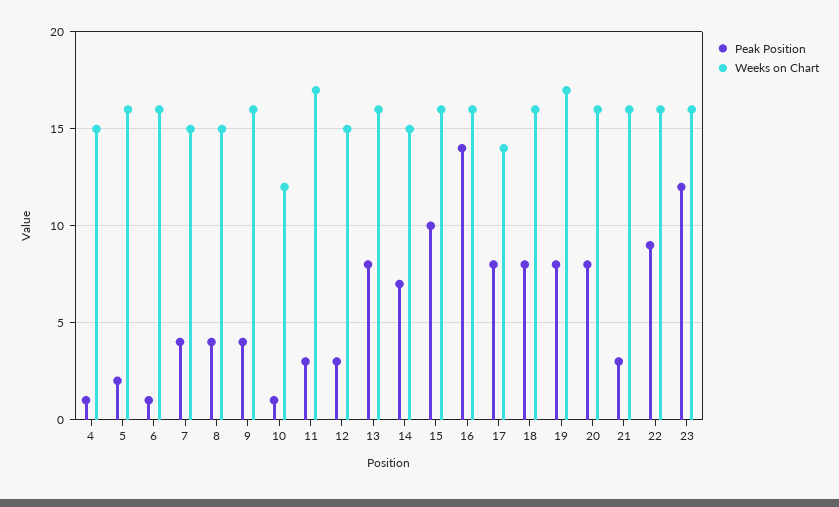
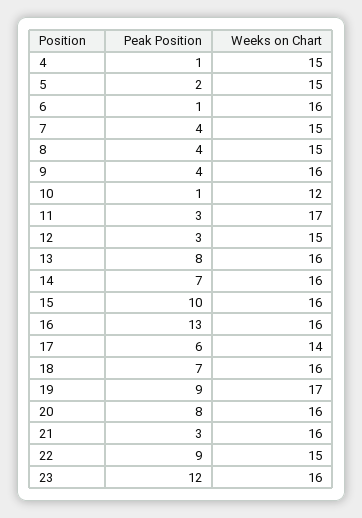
  {
    "Peak Position": {
      "4": 1,
      "5": 2,
      "6": 1,
      "7": 4,
      "8": 4,
      "9": 4,
      "10": 1,
      "11": 3,
      "12": 3,
      "13": 8,
      "14": 7,
      "15": 10,
-     "16": 14,
+     "16": 13,
-     "17": 8,
+     "17": 6,
-     "18": 8,
+     "18": 7,
-     "19": 8,
+     "19": 9,
      "20": 8,
      "21": 3,
      "22": 9,
      "23": 12
    },
    "Weeks on Chart": {
      "4": 15,
-     "5": 16,
+     "5": 15,
      "6": 16,
      "7": 15,
      "8": 15,
      "9": 16,
      "10": 12,
      "11": 17,
      "12": 15,
      "13": 16,
-     "14": 15,
+     "14": 16,
      "15": 16,
      "16": 16,
      "17": 14,
      "18": 16,
      "19": 17,
      "20": 16,
      "21": 16,
-     "22": 16,
+     "22": 15,
      "23": 16
    }
  }

